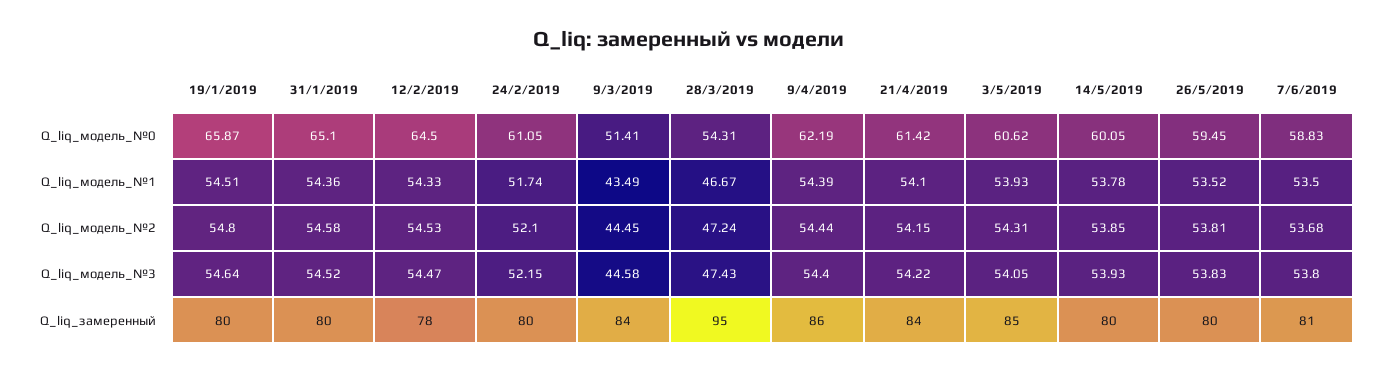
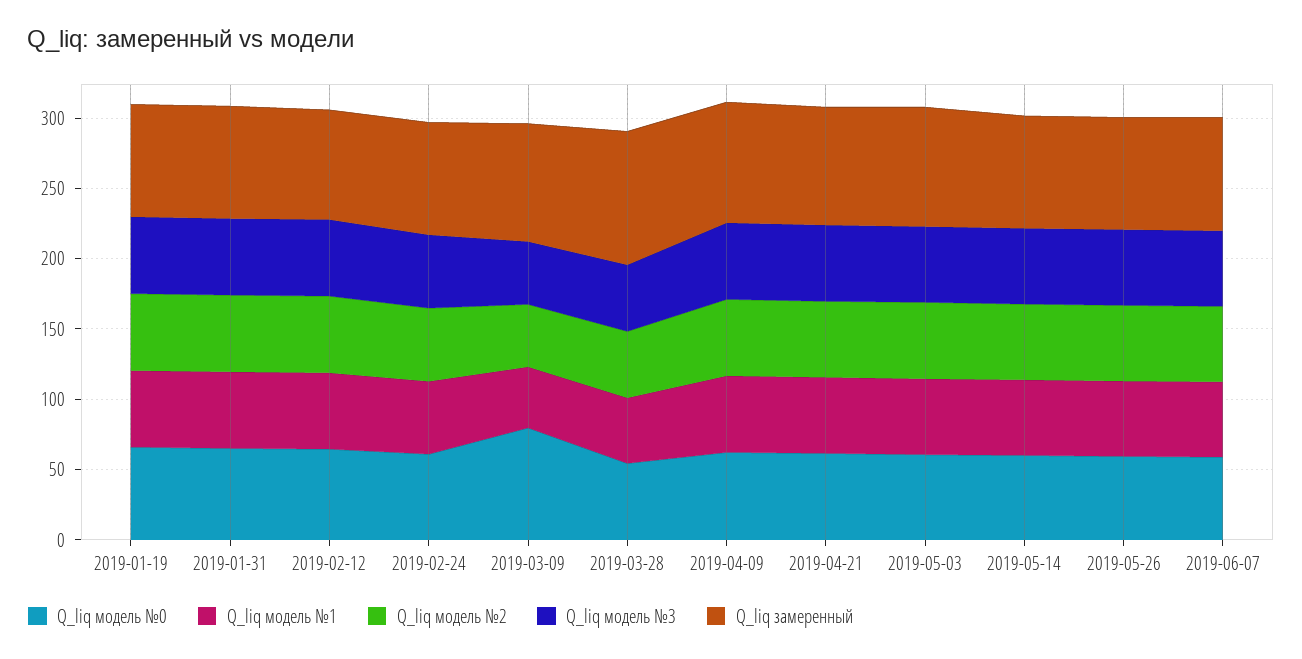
  {
    "Q_liq_модель_№0": {
      "19/1/2019": 65.87,
      "31/1/2019": 65.1,
      "12/2/2019": 64.5,
      "24/2/2019": 61.05,
-     "9/3/2019": 51.41,
+     "9/3/2019": 80,
      "28/3/2019": 54.31,
      "9/4/2019": 62.19,
      "21/4/2019": 61.42,
      "3/5/2019": 60.62,
      "14/5/2019": 60.05,
      "26/5/2019": 59.45,
      "7/6/2019": 58.83
    },
    "Q_liq_модель_№1": {
      "19/1/2019": 54.51,
      "31/1/2019": 54.36,
      "12/2/2019": 54.33,
      "24/2/2019": 51.74,
      "9/3/2019": 43.49,
      "28/3/2019": 46.67,
      "9/4/2019": 54.39,
      "21/4/2019": 54.1,
      "3/5/2019": 53.93,
      "14/5/2019": 53.78,
      "26/5/2019": 53.52,
      "7/6/2019": 53.5
    },
    "Q_liq_модель_№2": {
      "19/1/2019": 54.8,
      "31/1/2019": 54.58,
      "12/2/2019": 54.53,
      "24/2/2019": 52.1,
      "9/3/2019": 44.45,
      "28/3/2019": 47.24,
      "9/4/2019": 54.44,
      "21/4/2019": 54.15,
      "3/5/2019": 54.31,
      "14/5/2019": 53.85,
      "26/5/2019": 53.81,
      "7/6/2019": 53.68
    },
    "Q_liq_модель_№3": {
      "19/1/2019": 54.64,
      "31/1/2019": 54.52,
      "12/2/2019": 54.47,
      "24/2/2019": 52.15,
      "9/3/2019": 44.58,
      "28/3/2019": 47.43,
      "9/4/2019": 54.4,
      "21/4/2019": 54.22,
      "3/5/2019": 54.05,
      "14/5/2019": 53.93,
      "26/5/2019": 53.83,
      "7/6/2019": 53.8
    },
    "Q_liq_замеренный": {
      "19/1/2019": 80,
      "31/1/2019": 80,
      "12/2/2019": 78,
      "24/2/2019": 80,
      "9/3/2019": 84,
      "28/3/2019": 95,
      "9/4/2019": 86,
      "21/4/2019": 84,
      "3/5/2019": 85,
      "14/5/2019": 80,
      "26/5/2019": 80,
      "7/6/2019": 81
    }
  }

